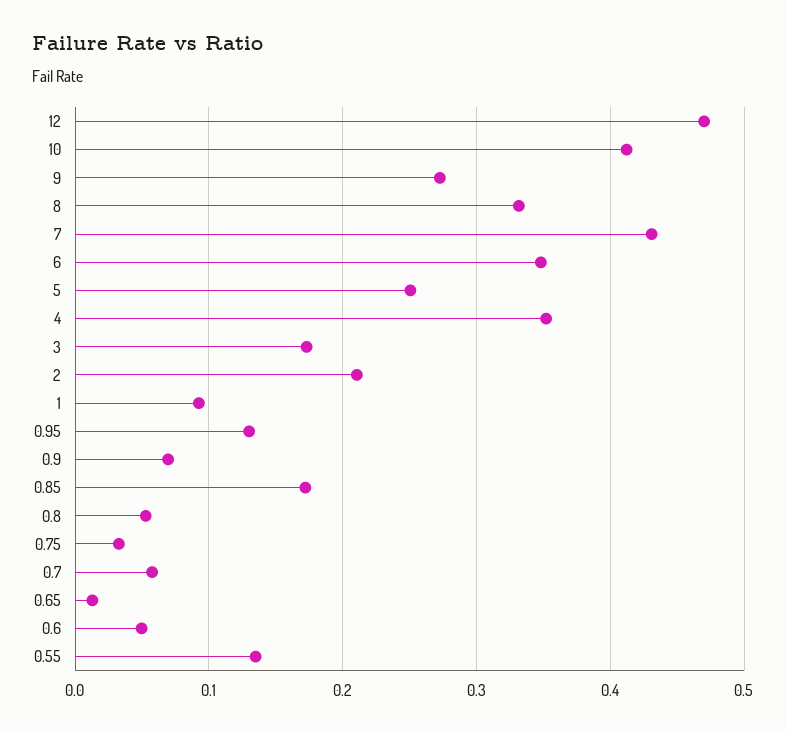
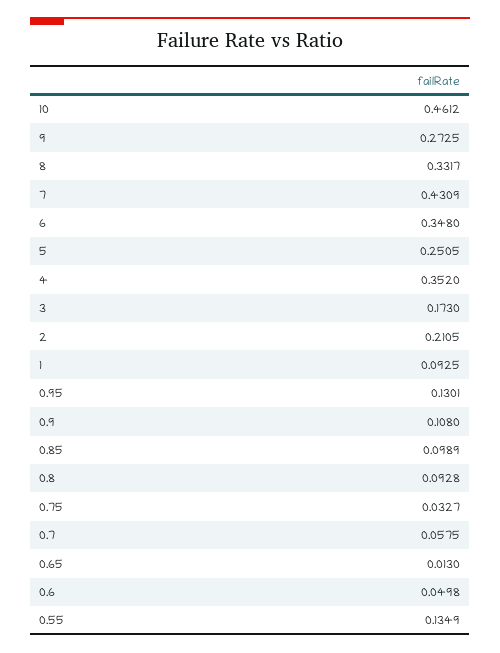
  {
-   "12": 0.47,
-   "10": 0.41,
+   "10": 0.4612,
    "9": 0.2725,
    "8": 0.3317,
    "7": 0.4309,
    "6": 0.348,
    "5": 0.2505,
    "4": 0.352,
    "3": 0.173,
    "2": 0.2105,
    "1": 0.0925,
    "0.95": 0.1301,
-   "0.9": 0.07,
+   "0.9": 0.108,
-   "0.85": 0.17,
+   "0.85": 0.0989,
-   "0.8": 0.05,
+   "0.8": 0.0928,
    "0.75": 0.0327,
    "0.7": 0.0575,
    "0.65": 0.013,
    "0.6": 0.0498,
    "0.55": 0.1349
  }

